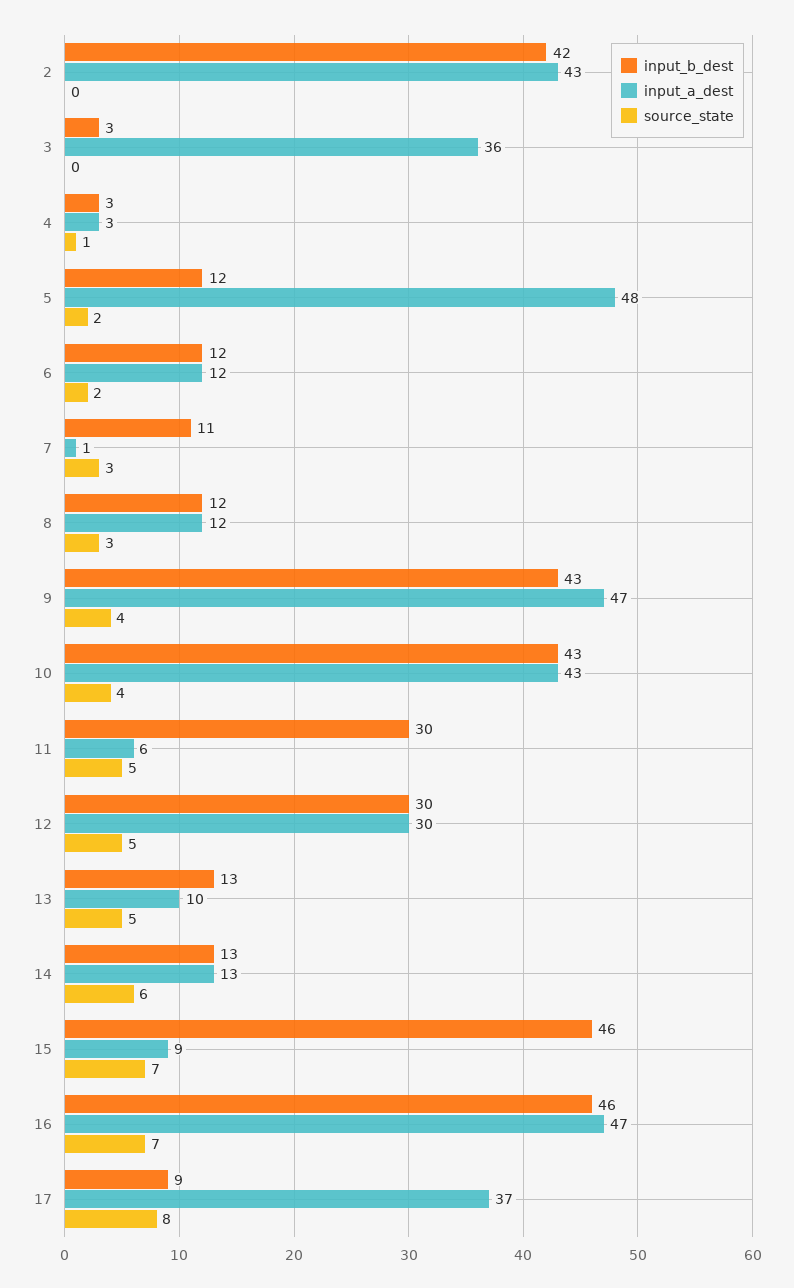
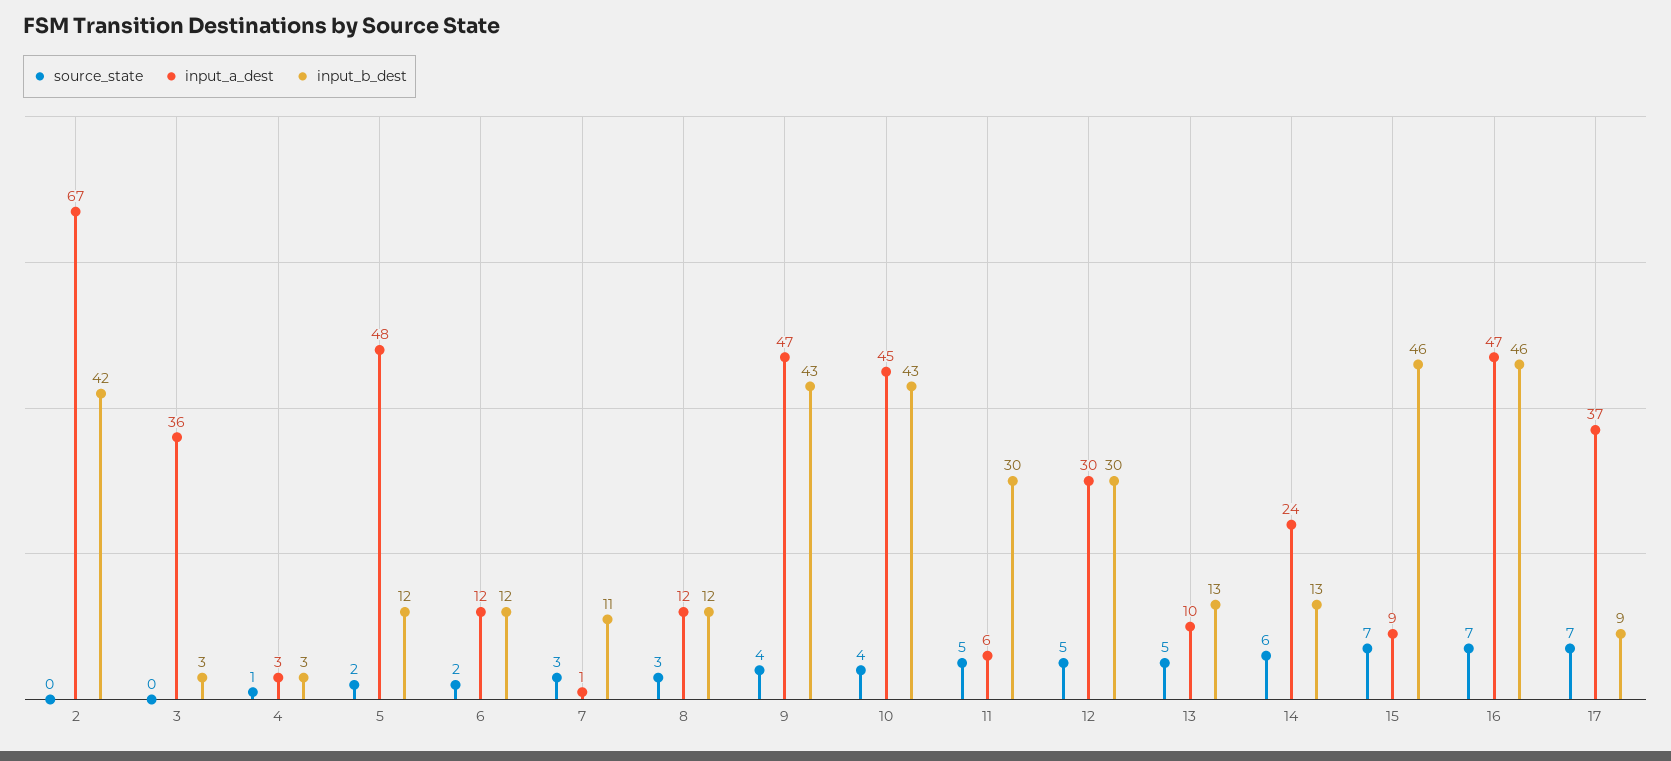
  {
    "input_b_dest": {
      "2": 42,
      "3": 3,
      "4": 3,
      "5": 12,
      "6": 12,
      "7": 11,
      "8": 12,
      "9": 43,
      "10": 43,
      "11": 30,
      "12": 30,
      "13": 13,
      "14": 13,
      "15": 46,
      "16": 46,
      "17": 9
    },
    "input_a_dest": {
-     "2": 43,
+     "2": 67,
      "3": 36,
      "4": 3,
      "5": 48,
      "6": 12,
      "7": 1,
      "8": 12,
      "9": 47,
-     "10": 43,
+     "10": 45,
      "11": 6,
      "12": 30,
      "13": 10,
-     "14": 13,
+     "14": 24,
      "15": 9,
      "16": 47,
      "17": 37
    },
    "source_state": {
      "2": 0,
      "3": 0,
      "4": 1,
      "5": 2,
      "6": 2,
      "7": 3,
      "8": 3,
      "9": 4,
      "10": 4,
      "11": 5,
      "12": 5,
      "13": 5,
      "14": 6,
      "15": 7,
      "16": 7,
-     "17": 8
+     "17": 7
    }
  }

